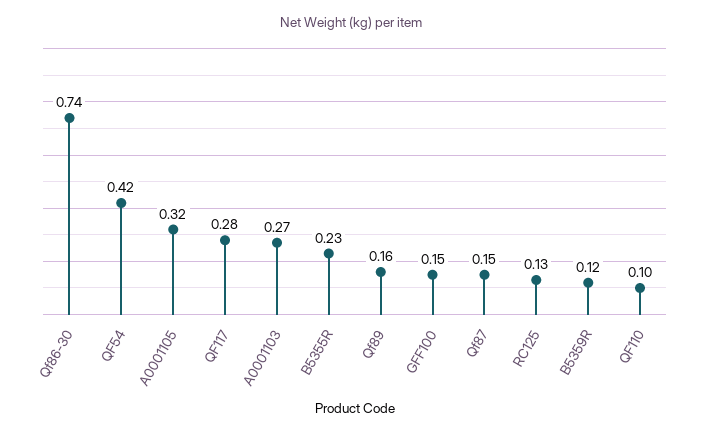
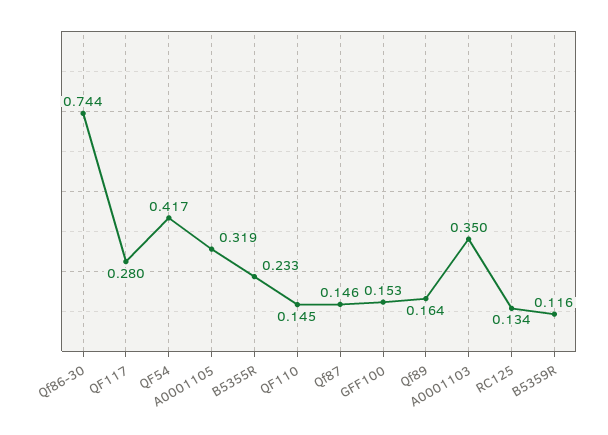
  {
    "Qf86-30": 0.744,
    "QF54": 0.417,
    "A0001105": 0.319,
    "QF117": 0.28,
-   "A0001103": 0.27,
+   "A0001103": 0.35,
    "B5355R": 0.233,
    "Qf89": 0.164,
    "GFF100": 0.153,
    "Qf87": 0.146,
    "RC125": 0.134,
    "B5359R": 0.116,
-   "QF110": 0.1
+   "QF110": 0.145
  }

